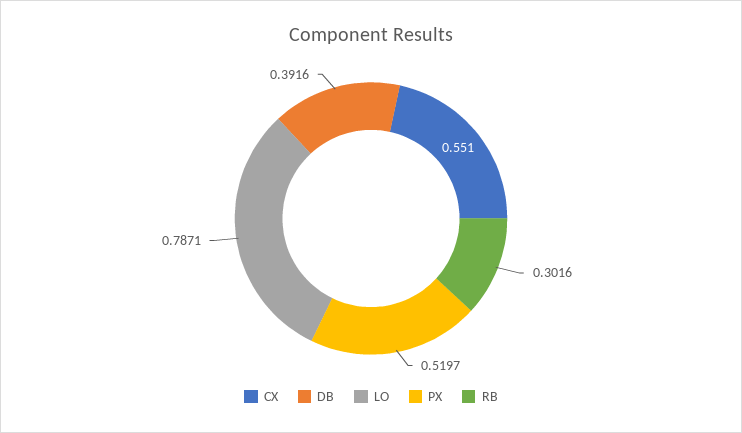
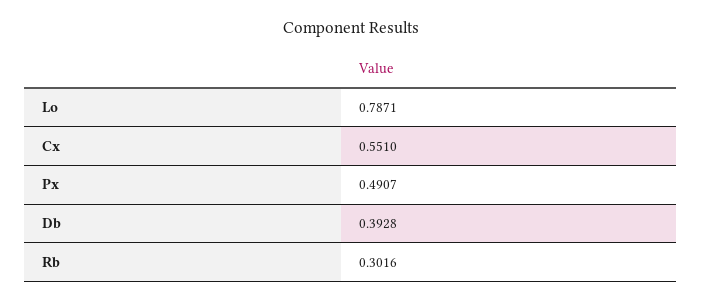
  {
    "CX": 0.551,
-   "DB": 0.3916,
+   "DB": 0.3928,
    "LO": 0.7871,
-   "PX": 0.5197,
+   "PX": 0.4907,
    "RB": 0.3016
  }

